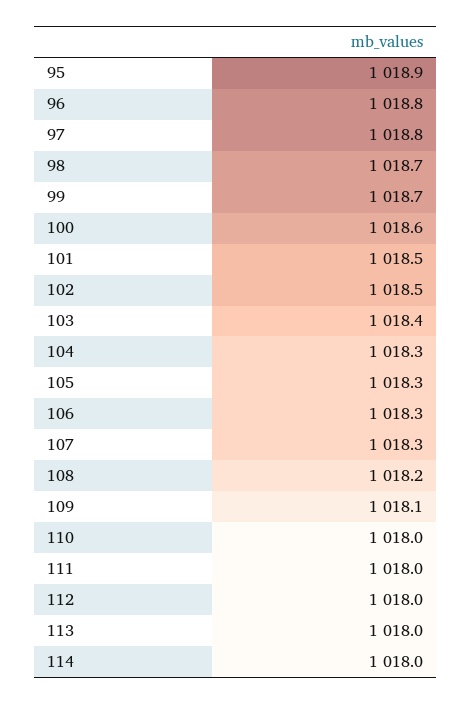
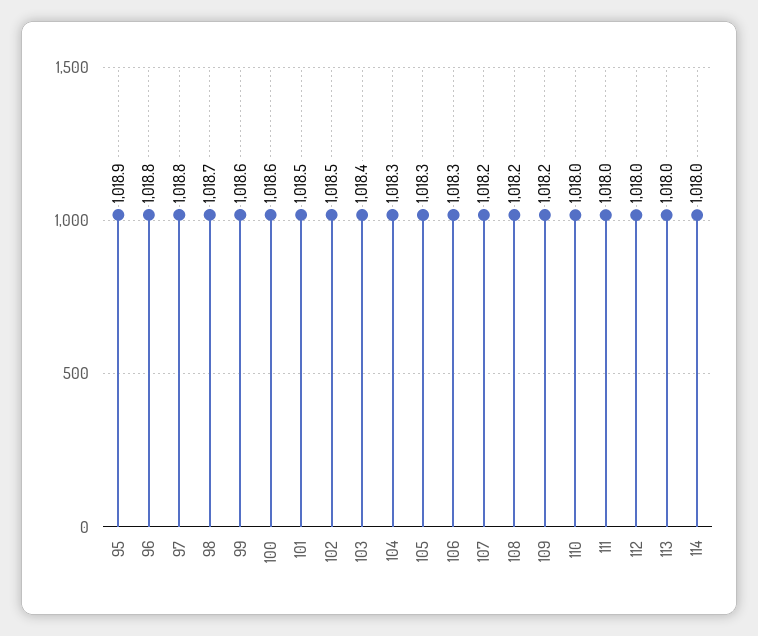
  {
    "95": 1018.9,
    "96": 1018.8,
    "97": 1018.8,
    "98": 1018.7,
-   "99": 1018.7,
+   "99": 1018.6,
    "100": 1018.6,
    "101": 1018.5,
    "102": 1018.5,
    "103": 1018.4,
    "104": 1018.3,
    "105": 1018.3,
    "106": 1018.3,
-   "107": 1018.3,
+   "107": 1018.2,
    "108": 1018.2,
-   "109": 1018.1,
+   "109": 1018.2,
    "110": 1018,
    "111": 1018,
    "112": 1018,
    "113": 1018,
    "114": 1018
  }

